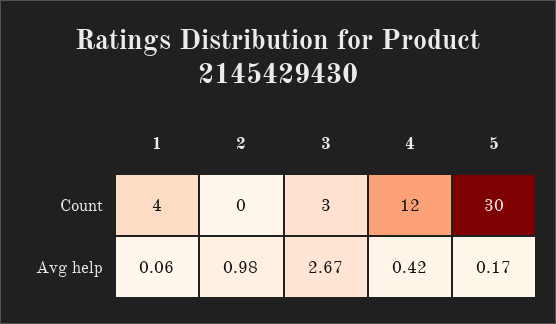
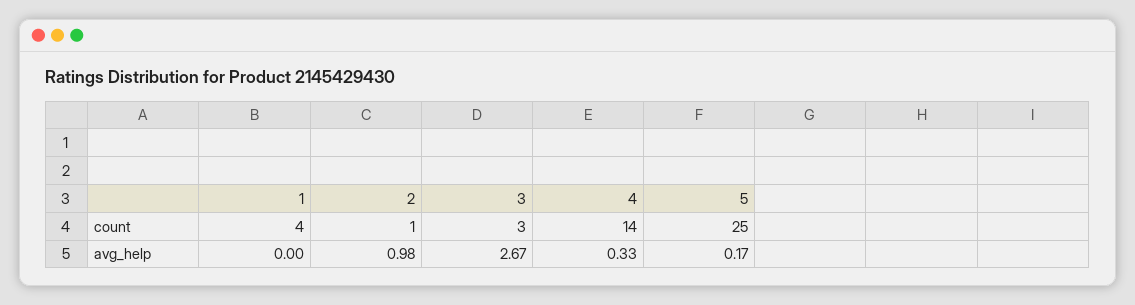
  {
    "1": {
      "Count": 4,
-     "Avg help": 0.06
+     "Avg help": 0
    },
    "2": {
-     "Count": 0,
+     "Count": 1,
      "Avg help": 0.98
    },
    "3": {
      "Count": 3,
      "Avg help": 2.67
    },
    "4": {
-     "Count": 12,
+     "Count": 14,
-     "Avg help": 0.42
+     "Avg help": 0.33
    },
    "5": {
-     "Count": 30,
+     "Count": 25,
      "Avg help": 0.17
    }
  }

